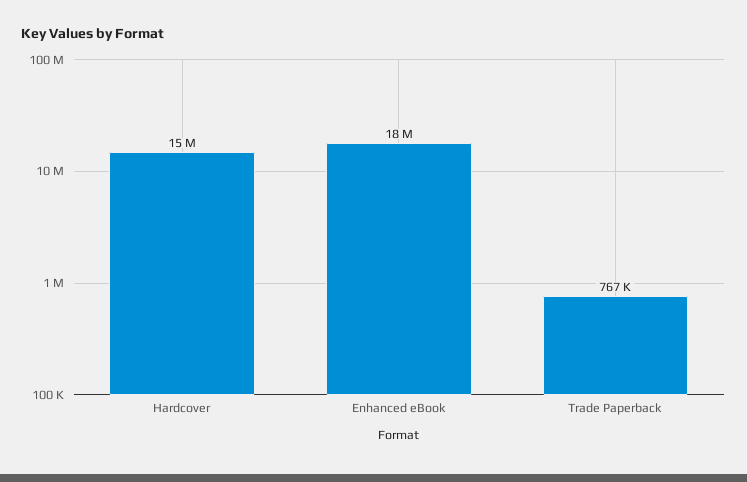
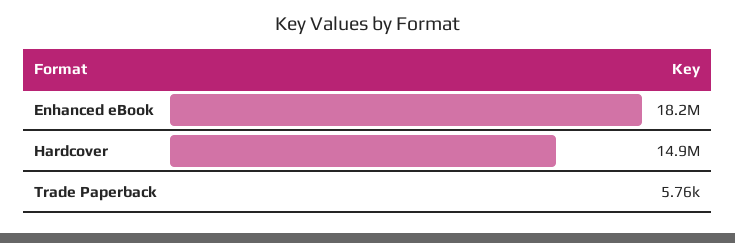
  {
    "Hardcover": 14900000,
    "Enhanced eBook": 18200000,
-   "Trade Paperback": 767000
+   "Trade Paperback": 5760
  }

